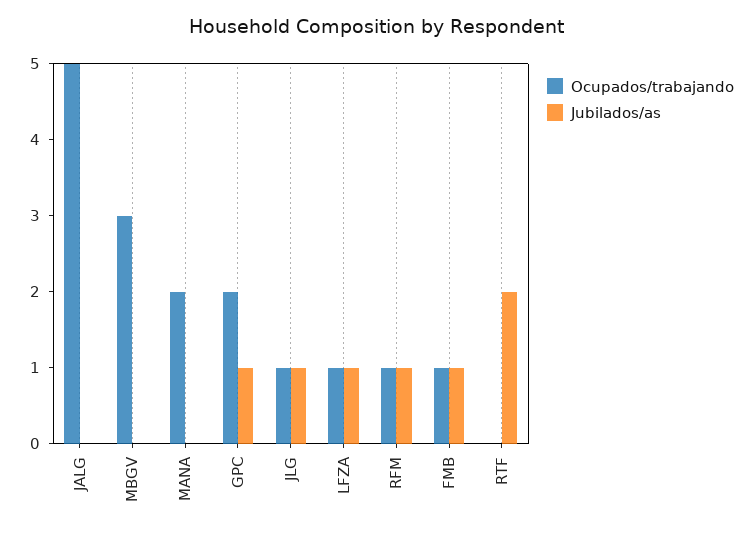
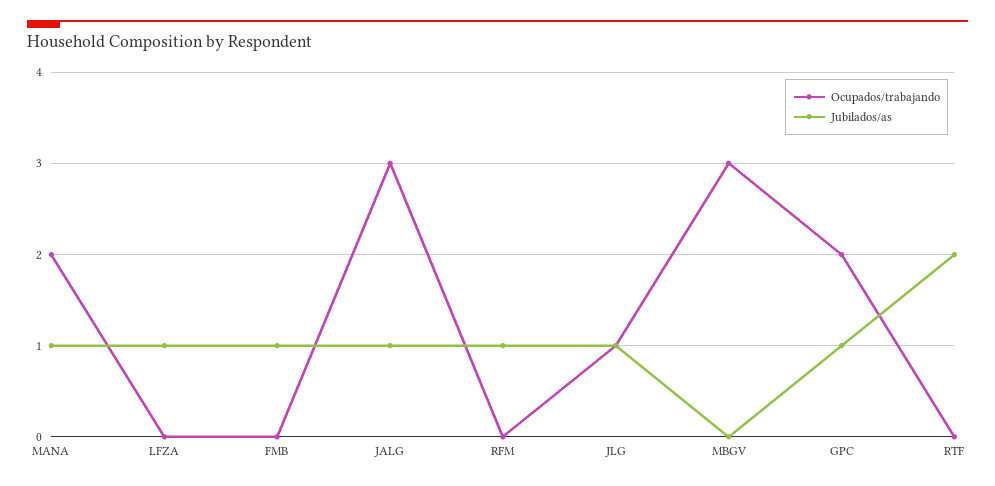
  {
    "Ocupados/trabajando": {
-     "JALG": 5,
+     "JALG": 3,
      "MBGV": 3,
      "MANA": 2,
      "GPC": 2,
      "JLG": 1,
-     "LFZA": 1,
+     "LFZA": 0,
-     "RFM": 1,
+     "RFM": 0,
-     "FMB": 1,
+     "FMB": 0,
      "RTF": 0
    },
    "Jubilados/as": {
-     "JALG": 0,
+     "JALG": 1,
      "MBGV": 0,
-     "MANA": 0,
+     "MANA": 1,
      "GPC": 1,
      "JLG": 1,
      "LFZA": 1,
      "RFM": 1,
      "FMB": 1,
      "RTF": 2
    }
  }

